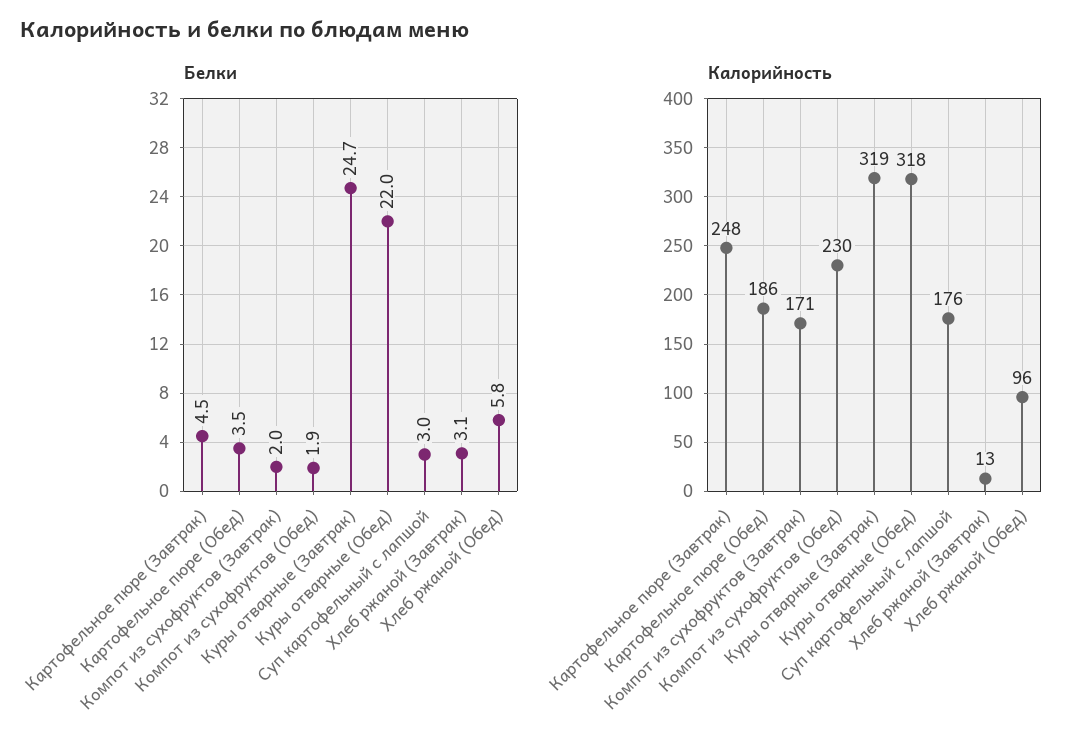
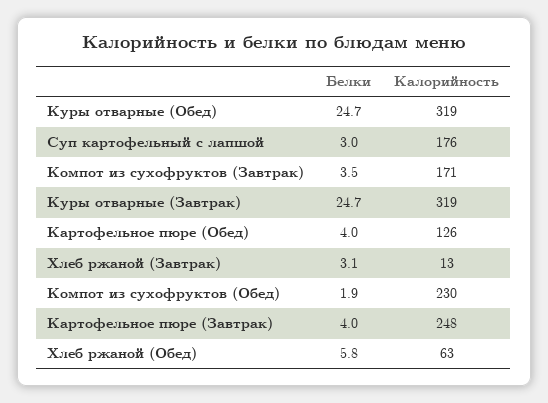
  {
    "Белки": {
-     "Картофельное пюре (Завтрак)": 4.5,
+     "Картофельное пюре (Завтрак)": 4,
-     "Картофельное пюре (Обед)": 3.5,
+     "Картофельное пюре (Обед)": 4,
-     "Компот из сухофруктов (Завтрак)": 2,
+     "Компот из сухофруктов (Завтрак)": 3.5,
      "Компот из сухофруктов (Обед)": 1.9,
      "Куры отварные (Завтрак)": 24.7,
-     "Куры отварные (Обед)": 22,
+     "Куры отварные (Обед)": 24.7,
      "Суп картофельный с лапшой": 3,
      "Хлеб ржаной (Завтрак)": 3.1,
      "Хлеб ржаной (Обед)": 5.8
    },
    "Калорийность": {
      "Картофельное пюре (Завтрак)": 248,
-     "Картофельное пюре (Обед)": 186,
+     "Картофельное пюре (Обед)": 126,
      "Компот из сухофруктов (Завтрак)": 171,
      "Компот из сухофруктов (Обед)": 230,
      "Куры отварные (Завтрак)": 319,
-     "Куры отварные (Обед)": 318,
+     "Куры отварные (Обед)": 319,
      "Суп картофельный с лапшой": 176,
      "Хлеб ржаной (Завтрак)": 13,
-     "Хлеб ржаной (Обед)": 96
+     "Хлеб ржаной (Обед)": 63
    }
  }

